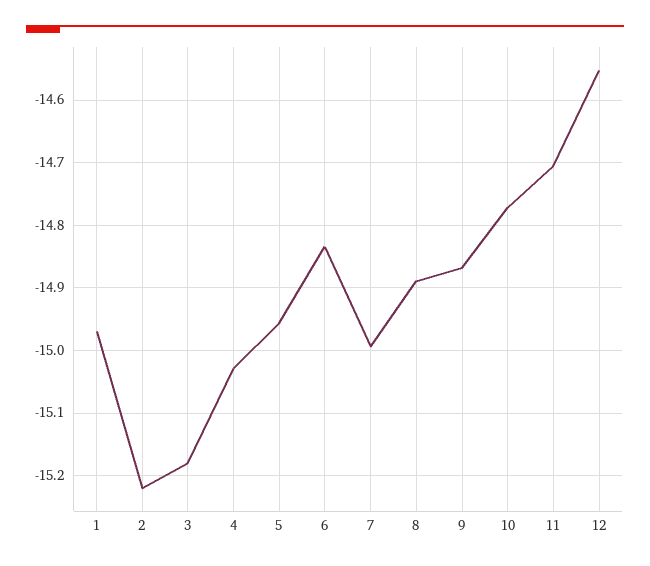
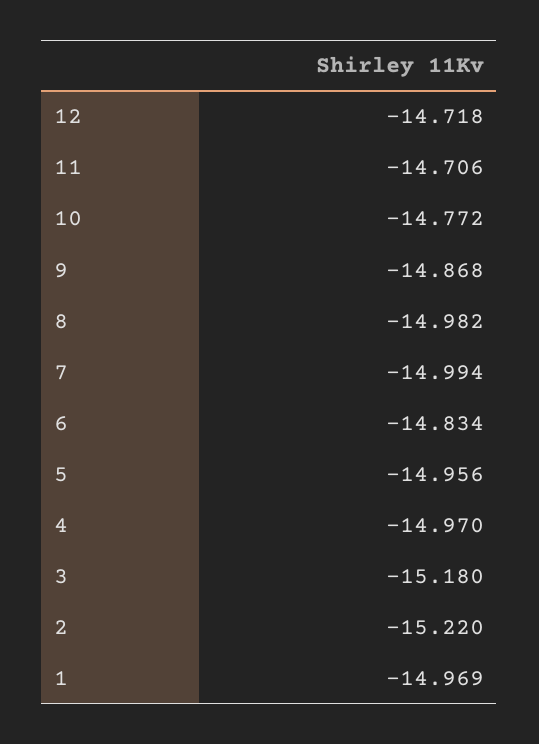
  {
    "1": -14.969,
    "2": -15.22,
    "3": -15.18,
-   "4": -15.03,
+   "4": -14.97,
    "5": -14.956,
    "6": -14.834,
    "7": -14.994,
-   "8": -14.89,
+   "8": -14.982,
    "9": -14.868,
    "10": -14.772,
    "11": -14.706,
-   "12": -14.55
+   "12": -14.718
  }

